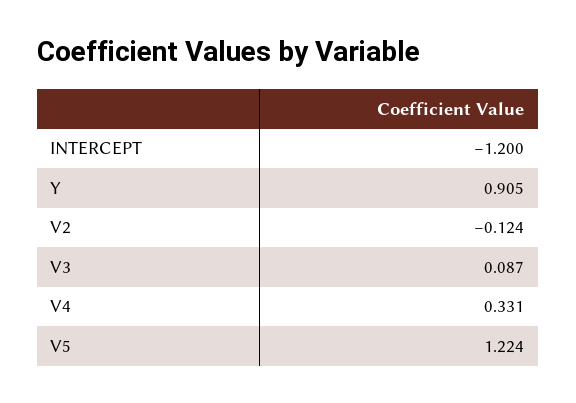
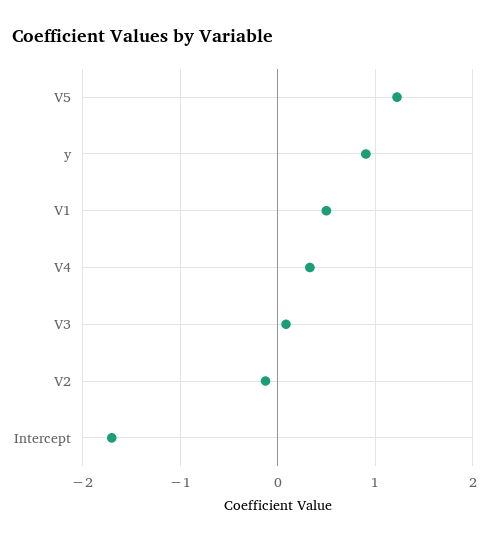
  {
-   "INTERCEPT": -1.2,
+   "INTERCEPT": -1.7,
    "Y": 0.905,
    "V2": -0.124,
    "V3": 0.087,
    "V4": 0.331,
-   "V5": 1.224
+   "V5": 1.224,
+   "V1": 0.5
  }

